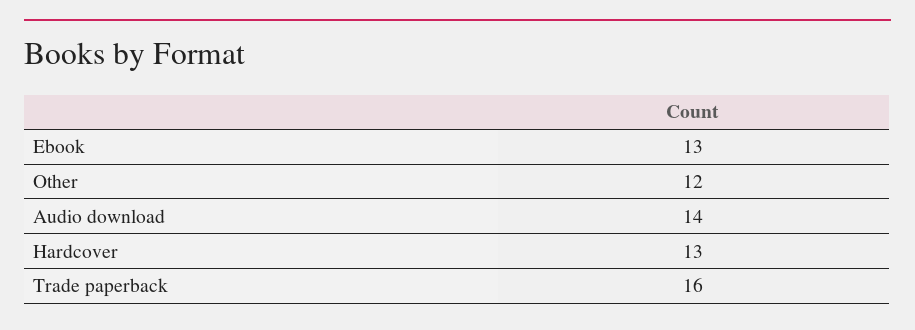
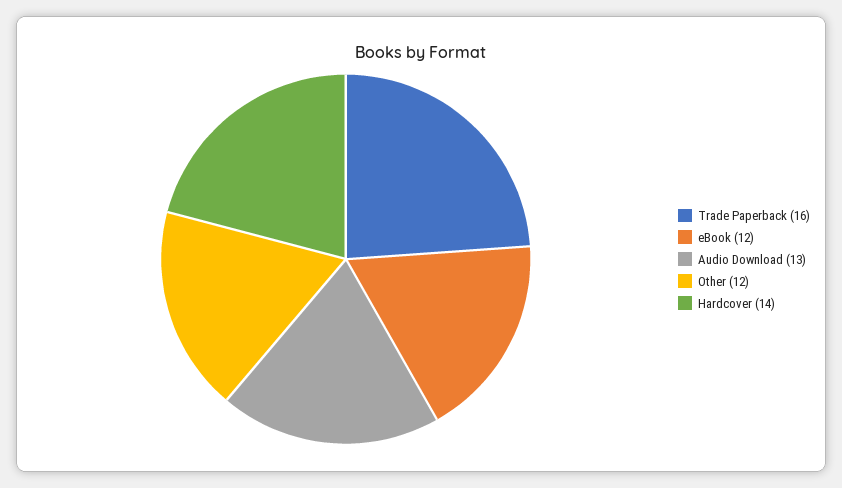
  {
-   "Ebook": 13,
+   "Ebook": 12,
    "Other": 12,
-   "Audio download": 14,
+   "Audio download": 13,
-   "Hardcover": 13,
+   "Hardcover": 14,
    "Trade paperback": 16
  }

